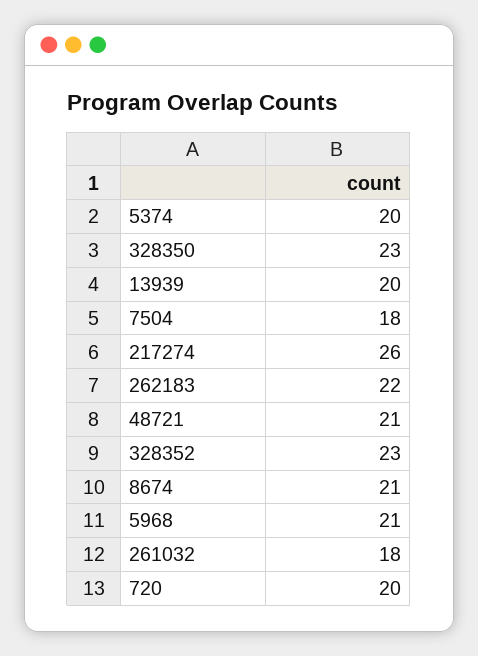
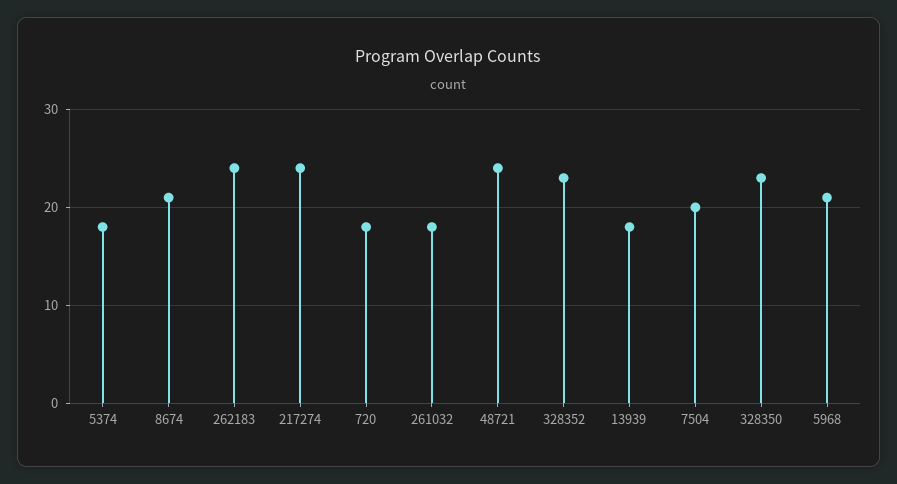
  {
-   "5374": 20,
+   "5374": 18,
    "328350": 23,
-   "13939": 20,
+   "13939": 18,
-   "7504": 18,
+   "7504": 20,
-   "217274": 26,
+   "217274": 24,
-   "262183": 22,
+   "262183": 24,
-   "48721": 21,
+   "48721": 24,
    "328352": 23,
    "8674": 21,
    "5968": 21,
    "261032": 18,
-   "720": 20
+   "720": 18
  }

